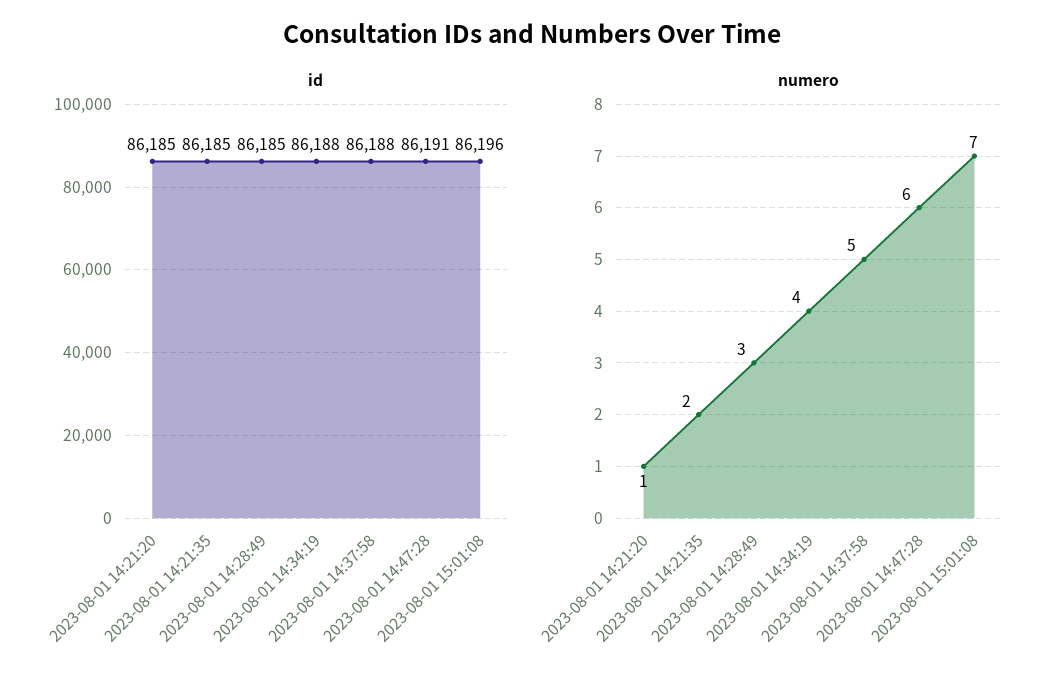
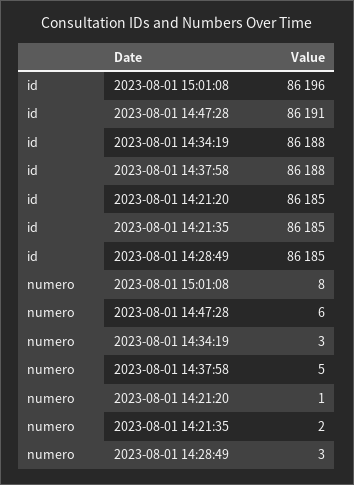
  {
    "id": {
      "2023-08-01 14:21:20": 86185,
      "2023-08-01 14:21:35": 86185,
      "2023-08-01 14:28:49": 86185,
      "2023-08-01 14:34:19": 86188,
      "2023-08-01 14:37:58": 86188,
      "2023-08-01 14:47:28": 86191,
      "2023-08-01 15:01:08": 86196
    },
    "numero": {
      "2023-08-01 14:21:20": 1,
      "2023-08-01 14:21:35": 2,
      "2023-08-01 14:28:49": 3,
-     "2023-08-01 14:34:19": 4,
+     "2023-08-01 14:34:19": 3,
      "2023-08-01 14:37:58": 5,
      "2023-08-01 14:47:28": 6,
-     "2023-08-01 15:01:08": 7
+     "2023-08-01 15:01:08": 8
    }
  }

